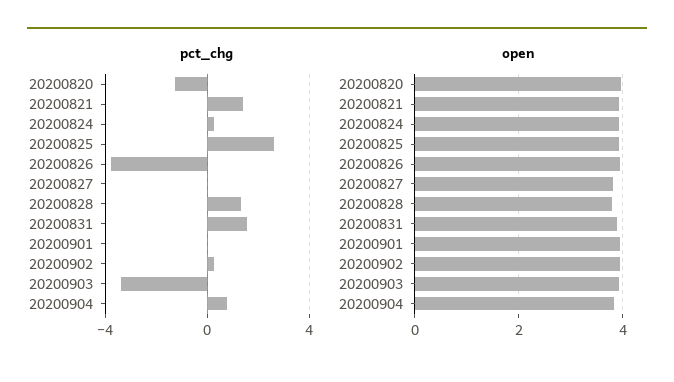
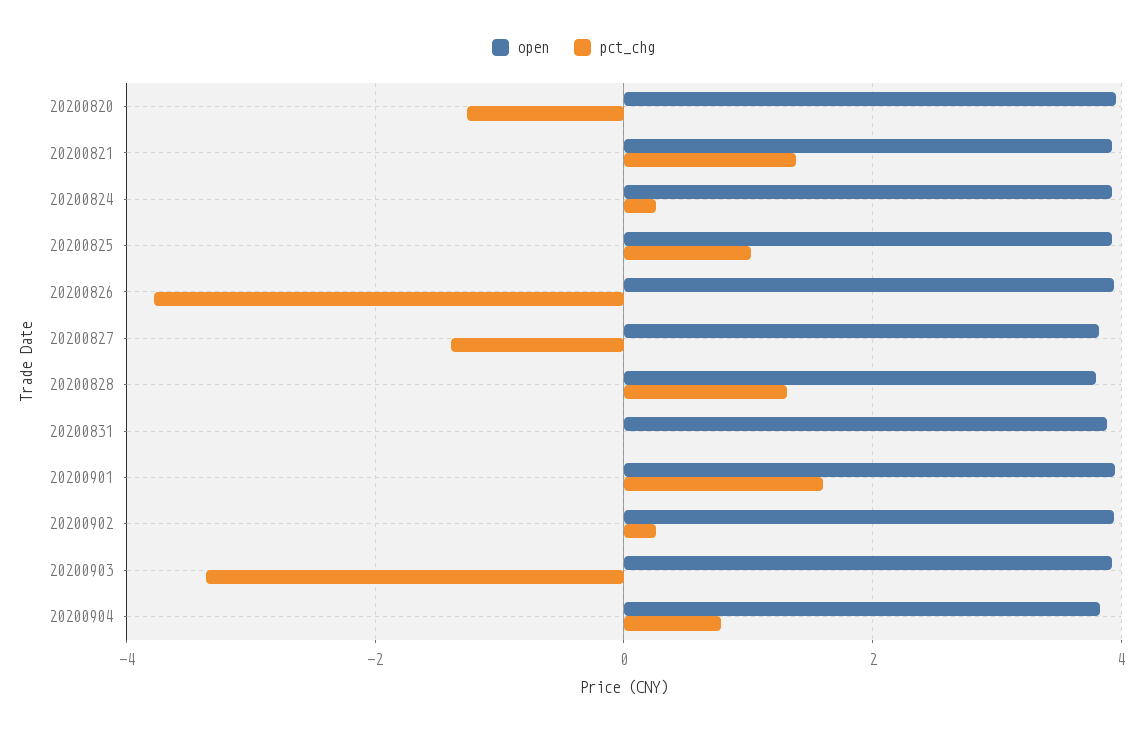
  {
    "pct_chg": {
      "20200820": -1.2,
      "20200821": 1.4,
      "20200824": 0.2,
-     "20200825": 2.5,
+     "20200825": 1,
      "20200826": -3.8,
-     "20200827": 0,
+     "20200827": -1.4,
      "20200828": 1.4,
-     "20200831": 1.5,
+     "20200831": 0,
-     "20200901": 0,
+     "20200901": 1.6,
      "20200902": 0.2,
      "20200903": -3.4,
      "20200904": 0.8
    },
    "open": {
      "20200820": 4,
      "20200821": 4,
      "20200824": 4,
      "20200825": 4,
      "20200826": 4,
      "20200827": 3.8,
      "20200828": 3.8,
      "20200831": 3.8,
      "20200901": 4,
      "20200902": 4,
      "20200903": 4,
      "20200904": 3.8
    }
  }

